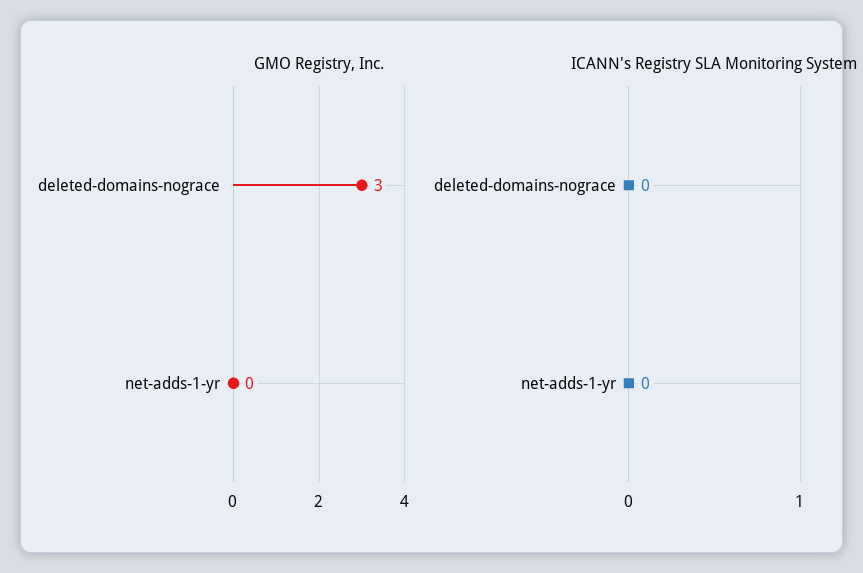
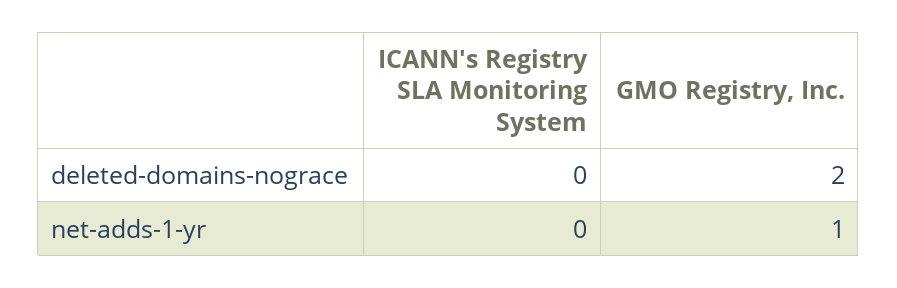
  {
    "GMO Registry, Inc.": {
-     "deleted-domains-nograce": 3,
+     "deleted-domains-nograce": 2,
-     "net-adds-1-yr": 0
+     "net-adds-1-yr": 1
    },
    "ICANN's Registry SLA Monitoring System": {
      "deleted-domains-nograce": 0,
      "net-adds-1-yr": 0
    }
  }

